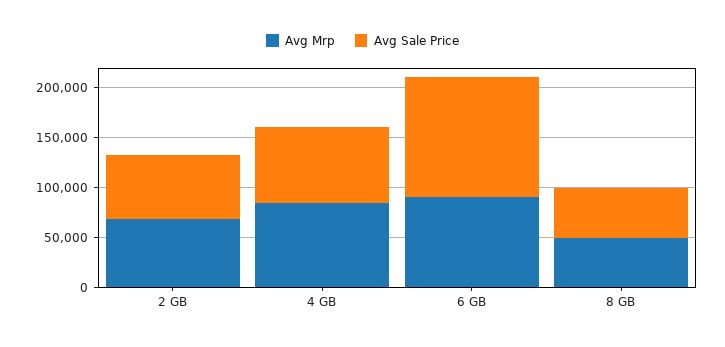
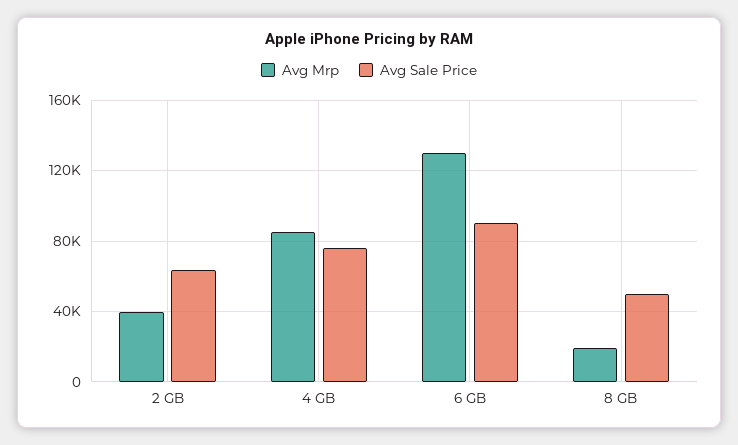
  {
    "Avg Mrp": {
-     "2 GB": 70000,
+     "2 GB": 40000,
      "4 GB": 85000,
-     "6 GB": 90000,
+     "6 GB": 130000,
-     "8 GB": 50000
+     "8 GB": 20000
    },
    "Avg Sale Price": {
      "2 GB": 65000,
      "4 GB": 75000,
-     "6 GB": 120000,
+     "6 GB": 90000,
      "8 GB": 50000
    }
  }

